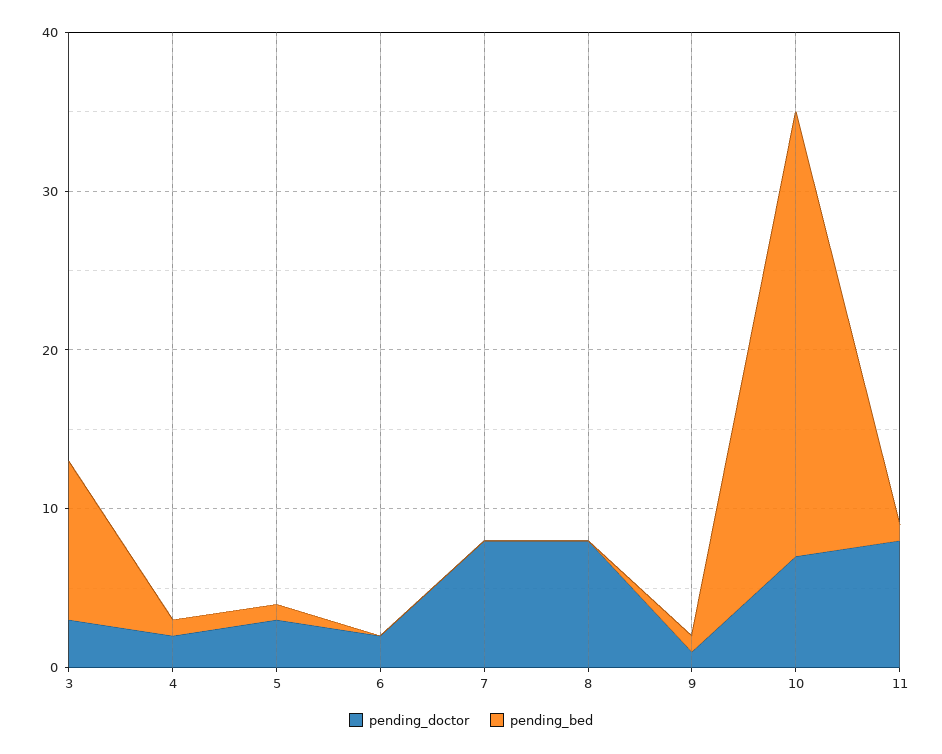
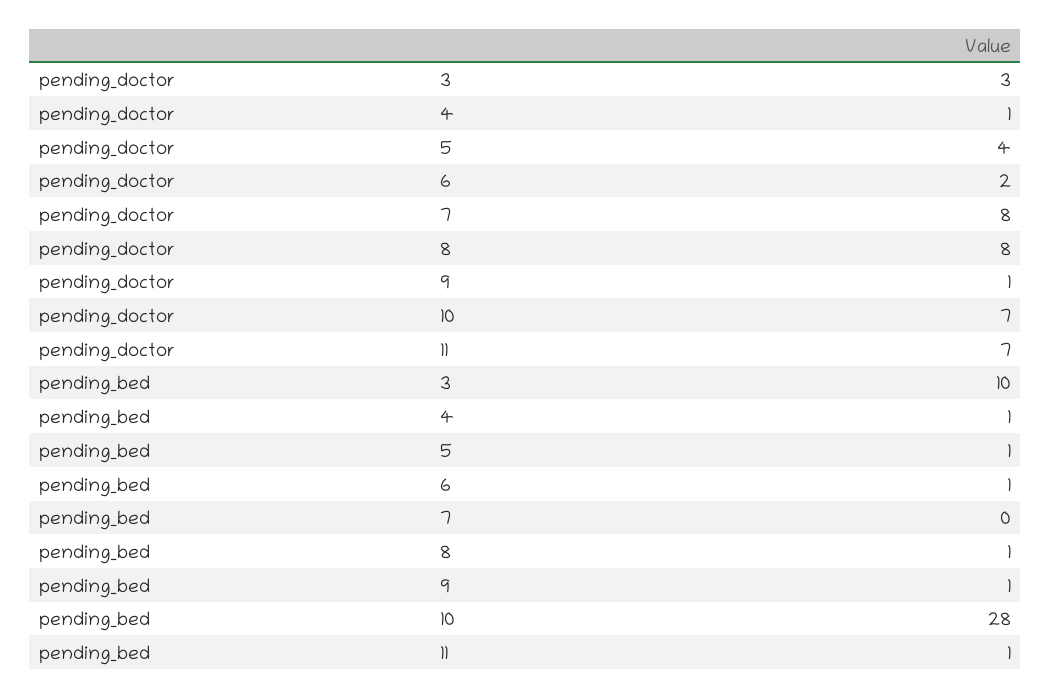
  {
    "pending_doctor": {
      "3": 3,
-     "4": 2,
+     "4": 1,
-     "5": 3,
+     "5": 4,
      "6": 2,
      "7": 8,
      "8": 8,
      "9": 1,
      "10": 7,
-     "11": 8
+     "11": 7
    },
    "pending_bed": {
      "3": 10,
      "4": 1,
      "5": 1,
-     "6": 0,
+     "6": 1,
      "7": 0,
-     "8": 0,
+     "8": 1,
      "9": 1,
      "10": 28,
      "11": 1
    }
  }

